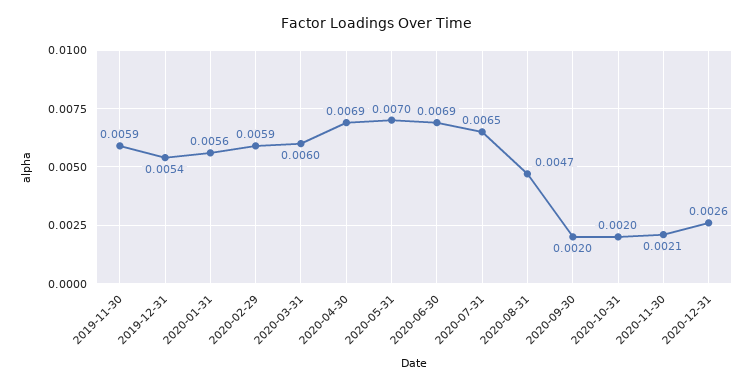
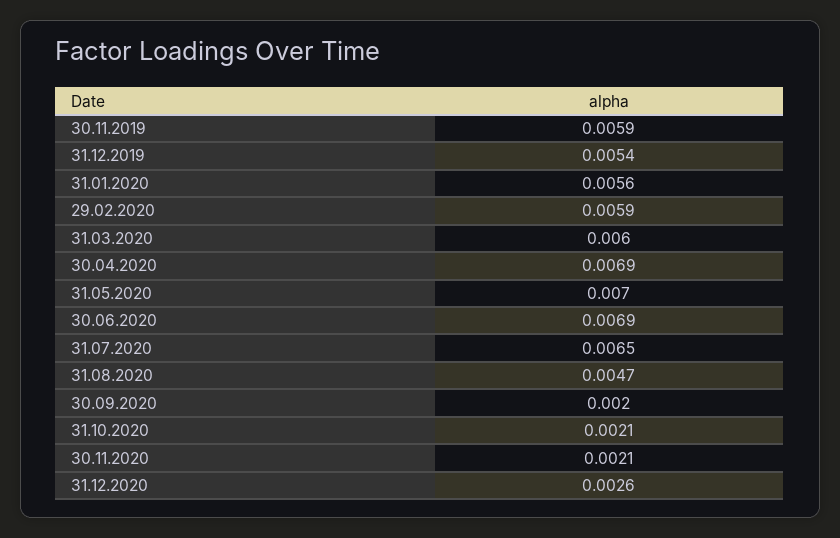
  {
    "2019-11-30": 0.0059,
    "2019-12-31": 0.0054,
    "2020-01-31": 0.0056,
    "2020-02-29": 0.0059,
    "2020-03-31": 0.006,
    "2020-04-30": 0.0069,
    "2020-05-31": 0.007,
    "2020-06-30": 0.0069,
    "2020-07-31": 0.0065,
    "2020-08-31": 0.0047,
    "2020-09-30": 0.002,
-   "2020-10-31": 0.002,
+   "2020-10-31": 0.0021,
    "2020-11-30": 0.0021,
    "2020-12-31": 0.0026
  }

